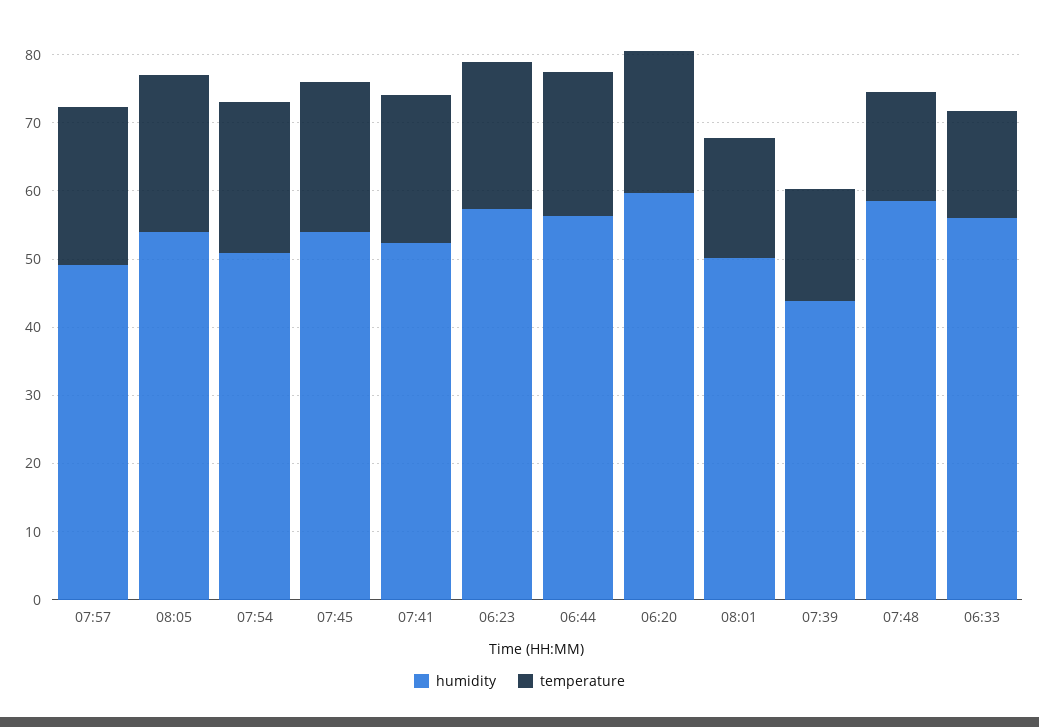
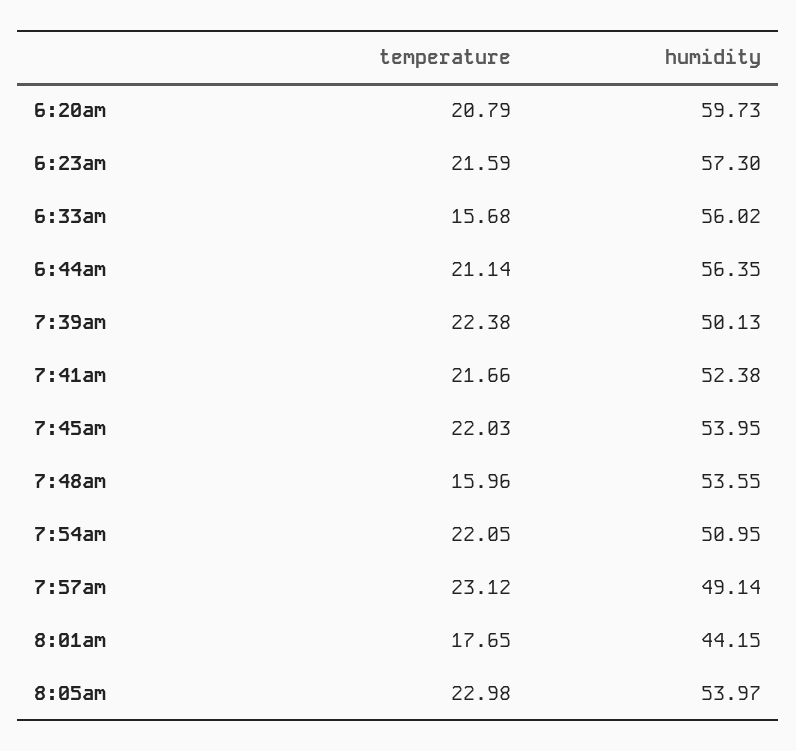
  {
    "humidity": {
      "07:57": 49.14,
      "08:05": 53.97,
      "07:54": 50.95,
      "07:45": 53.95,
      "07:41": 52.38,
      "06:23": 57.3,
      "06:44": 56.35,
      "06:20": 59.73,
-     "08:01": 50,
+     "08:01": 44.15,
-     "07:39": 44,
+     "07:39": 50.13,
-     "07:48": 58,
+     "07:48": 53.55,
      "06:33": 56.02
    },
    "temperature": {
      "07:57": 23.12,
      "08:05": 22.98,
      "07:54": 22.05,
      "07:45": 22.03,
      "07:41": 21.66,
      "06:23": 21.59,
      "06:44": 21.14,
      "06:20": 20.79,
      "08:01": 17.65,
-     "07:39": 16,
+     "07:39": 22.38,
      "07:48": 15.96,
      "06:33": 15.68
    }
  }

